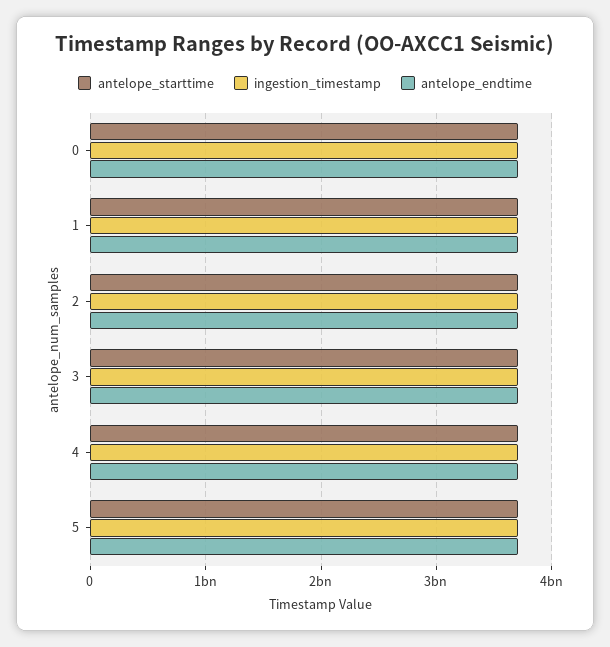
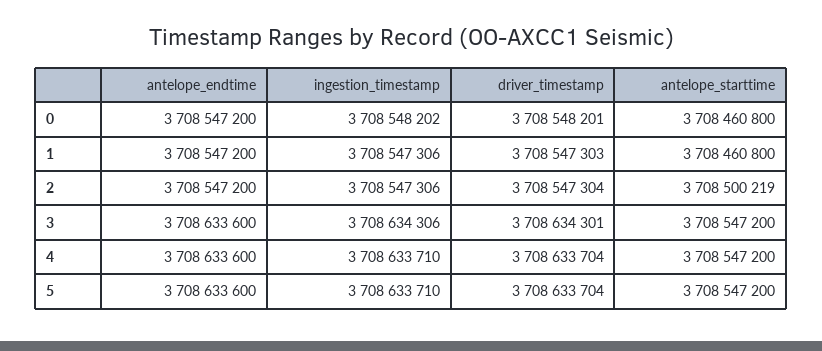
  {
    "antelope_starttime": {
      "0": 3708460800,
      "1": 3708460800,
      "2": 3708500219,
      "3": 3708547200,
      "4": 3708547200,
      "5": 3708547200
    },
    "ingestion_timestamp": {
      "0": 3708548202,
      "1": 3708547306,
      "2": 3708547306,
      "3": 3708634306,
      "4": 3708633710,
      "5": 3708633710
    },
    "antelope_endtime": {
      "0": 3708547200,
      "1": 3708547200,
      "2": 3708547200,
      "3": 3708633600,
      "4": 3708633600,
      "5": 3708633600
-   }
+   },
+   "driver_timestamp": {
+     "0": 3708548201,
+     "1": 3708547303,
+     "2": 3708547304,
+     "3": 3708634301,
+     "4": 3708633704,
+     "5": 3708633704
+   }
  }

